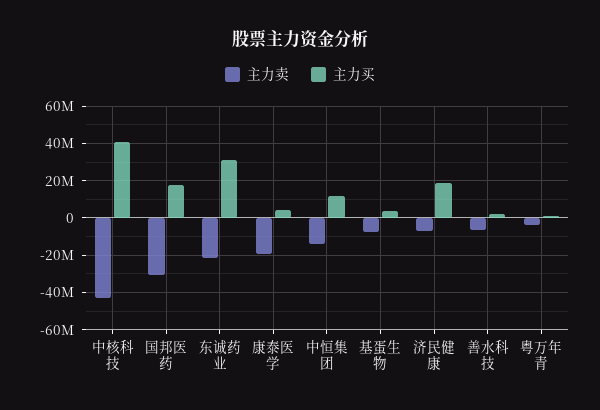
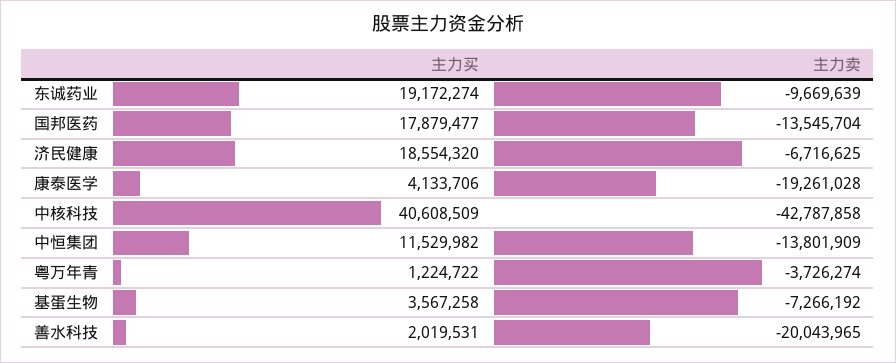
  {
    "主力卖": {
      "中核科技": -42787858,
-     "国邦医药": -30000000,
+     "国邦医药": -13545704,
-     "东诚药业": -20000000,
+     "东诚药业": -9669639,
      "康泰医学": -19261028,
      "中恒集团": -13801909,
      "基蛋生物": -7266192,
      "济民健康": -6716625,
-     "善水科技": -5000000,
+     "善水科技": -20043965,
      "粤万年青": -3726274
    },
    "主力买": {
      "中核科技": 40608509,
      "国邦医药": 17879477,
-     "东诚药业": 30000000,
+     "东诚药业": 19172274,
      "康泰医学": 4133706,
      "中恒集团": 11529982,
      "基蛋生物": 3567258,
      "济民健康": 18554320,
      "善水科技": 2019531,
      "粤万年青": 1224722
    }
  }

